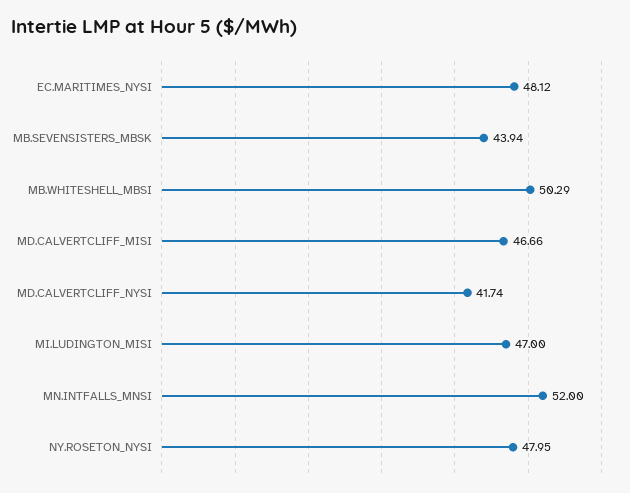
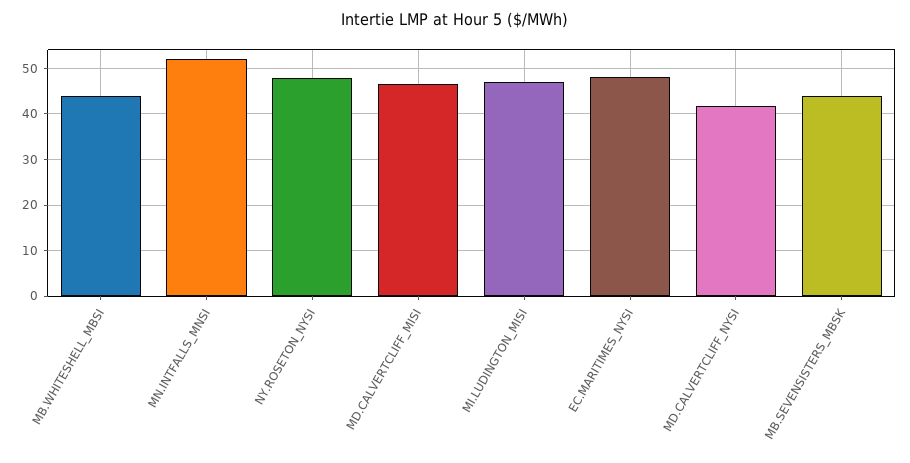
  {
    "EC.MARITIMES_NYSI": 48.12,
    "MB.SEVENSISTERS_MBSK": 43.94,
-   "MB.WHITESHELL_MBSI": 50.29,
+   "MB.WHITESHELL_MBSI": 44,
    "MD.CALVERTCLIFF_MISI": 46.66,
    "MD.CALVERTCLIFF_NYSI": 41.74,
    "MI.LUDINGTON_MISI": 47,
    "MN.INTFALLS_MNSI": 52,
    "NY.ROSETON_NYSI": 47.95
  }

